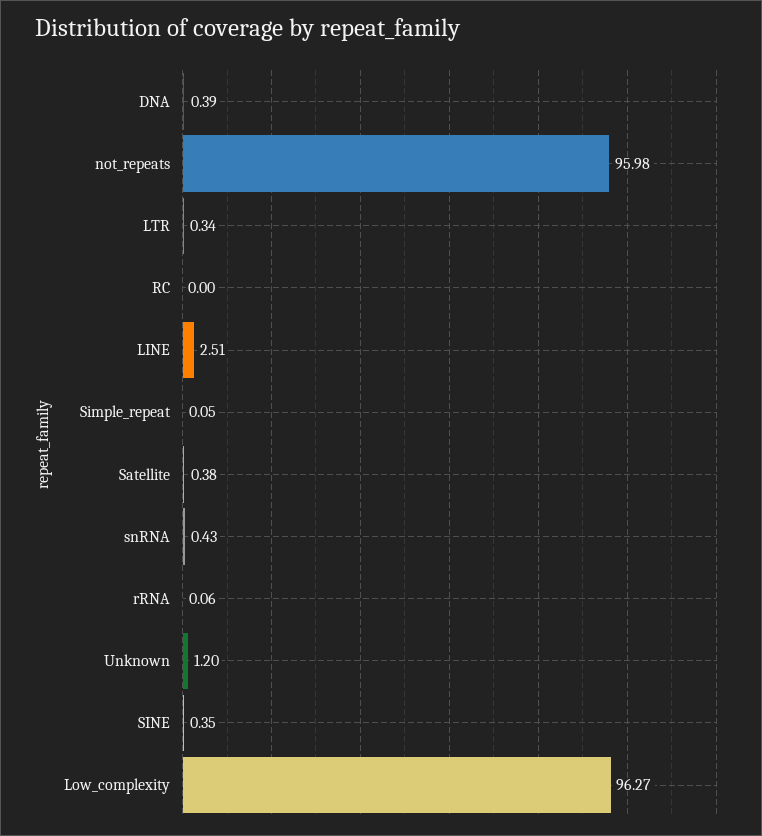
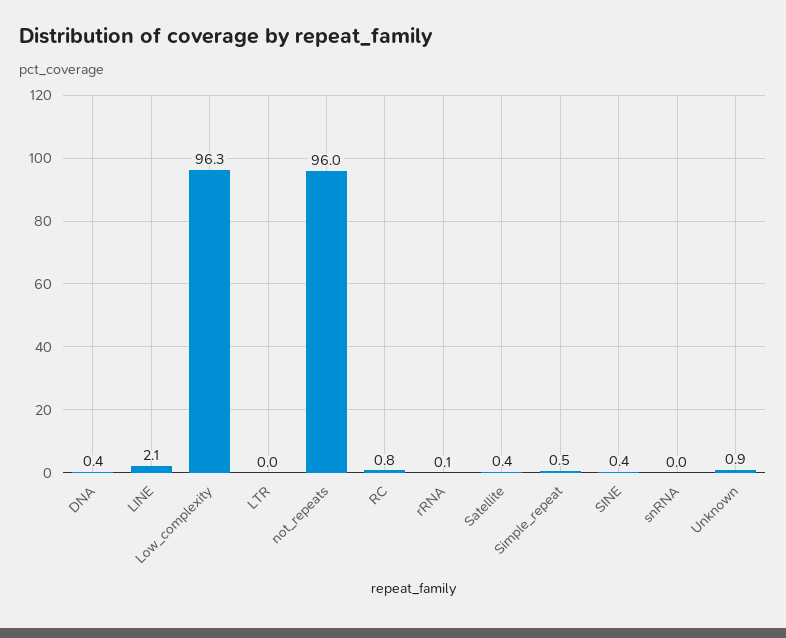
  {
    "DNA": 0.39,
    "not_repeats": 95.98,
-   "LTR": 0.34,
+   "LTR": 0,
-   "RC": 0,
+   "RC": 0.8,
-   "LINE": 2.51,
+   "LINE": 2.1,
-   "Simple_repeat": 0.05,
+   "Simple_repeat": 0.5,
    "Satellite": 0.38,
-   "snRNA": 0.43,
+   "snRNA": 0,
    "rRNA": 0.06,
-   "Unknown": 1.2,
+   "Unknown": 0.9,
    "SINE": 0.35,
    "Low_complexity": 96.27
  }

